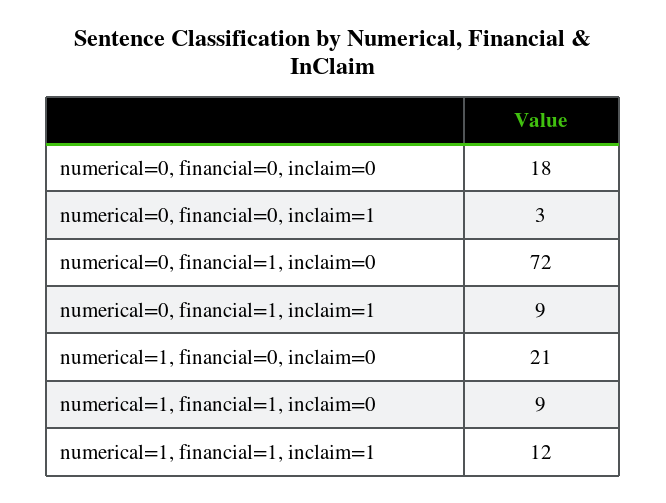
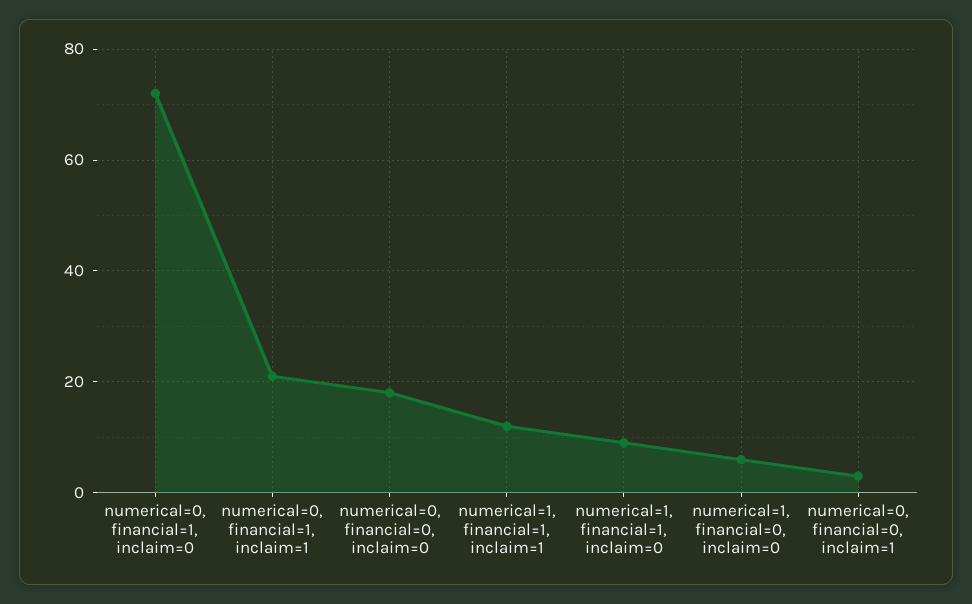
  {
    "numerical=0, financial=0, inclaim=0": 18,
    "numerical=0, financial=0, inclaim=1": 3,
    "numerical=0, financial=1, inclaim=0": 72,
-   "numerical=0, financial=1, inclaim=1": 9,
+   "numerical=0, financial=1, inclaim=1": 20,
-   "numerical=1, financial=0, inclaim=0": 21,
+   "numerical=1, financial=0, inclaim=0": 5,
    "numerical=1, financial=1, inclaim=0": 9,
    "numerical=1, financial=1, inclaim=1": 12
  }

